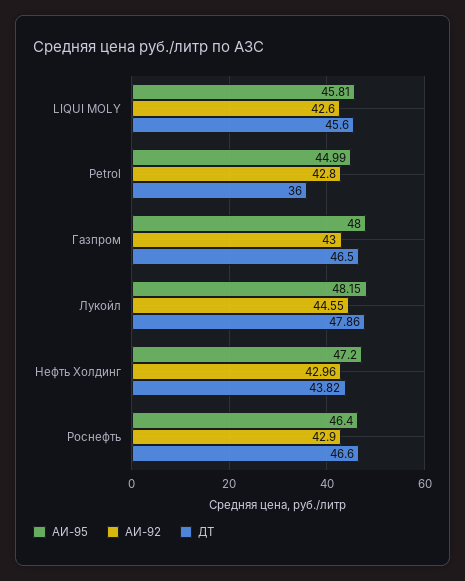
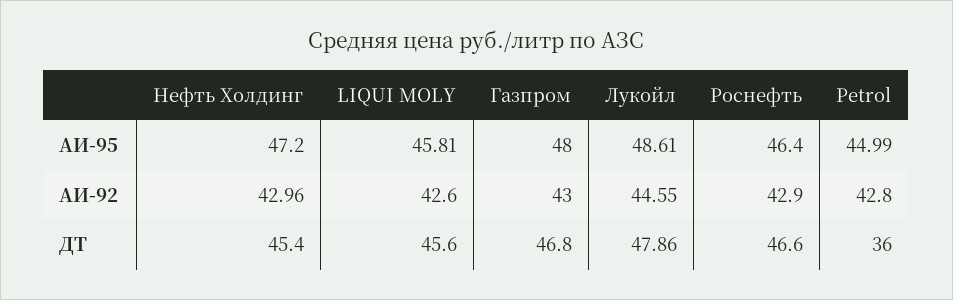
  {
    "АИ-95": {
      "LIQUI MOLY": 45.81,
      "Petrol": 44.99,
      "Газпром": 48,
-     "Лукойл": 48.15,
+     "Лукойл": 48.61,
      "Нефть Холдинг": 47.2,
      "Роснефть": 46.4
    },
    "АИ-92": {
      "LIQUI MOLY": 42.6,
      "Petrol": 42.8,
      "Газпром": 43,
      "Лукойл": 44.55,
      "Нефть Холдинг": 42.96,
      "Роснефть": 42.9
    },
    "ДТ": {
      "LIQUI MOLY": 45.6,
      "Petrol": 36,
-     "Газпром": 46.5,
+     "Газпром": 46.8,
      "Лукойл": 47.86,
-     "Нефть Холдинг": 43.82,
+     "Нефть Холдинг": 45.4,
      "Роснефть": 46.6
    }
  }

